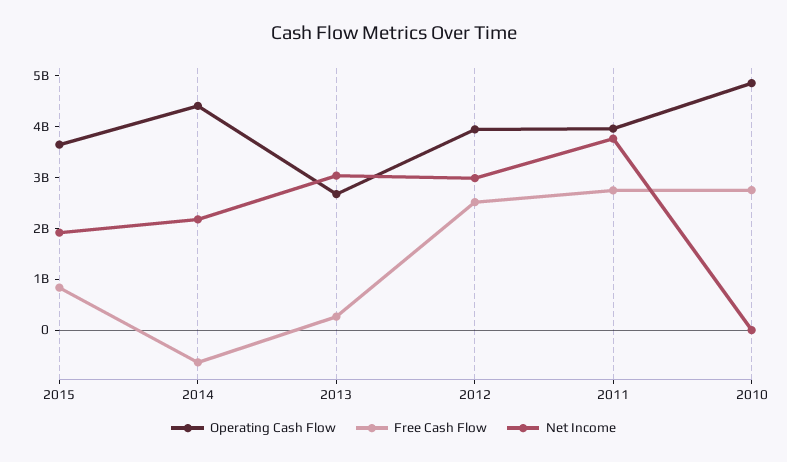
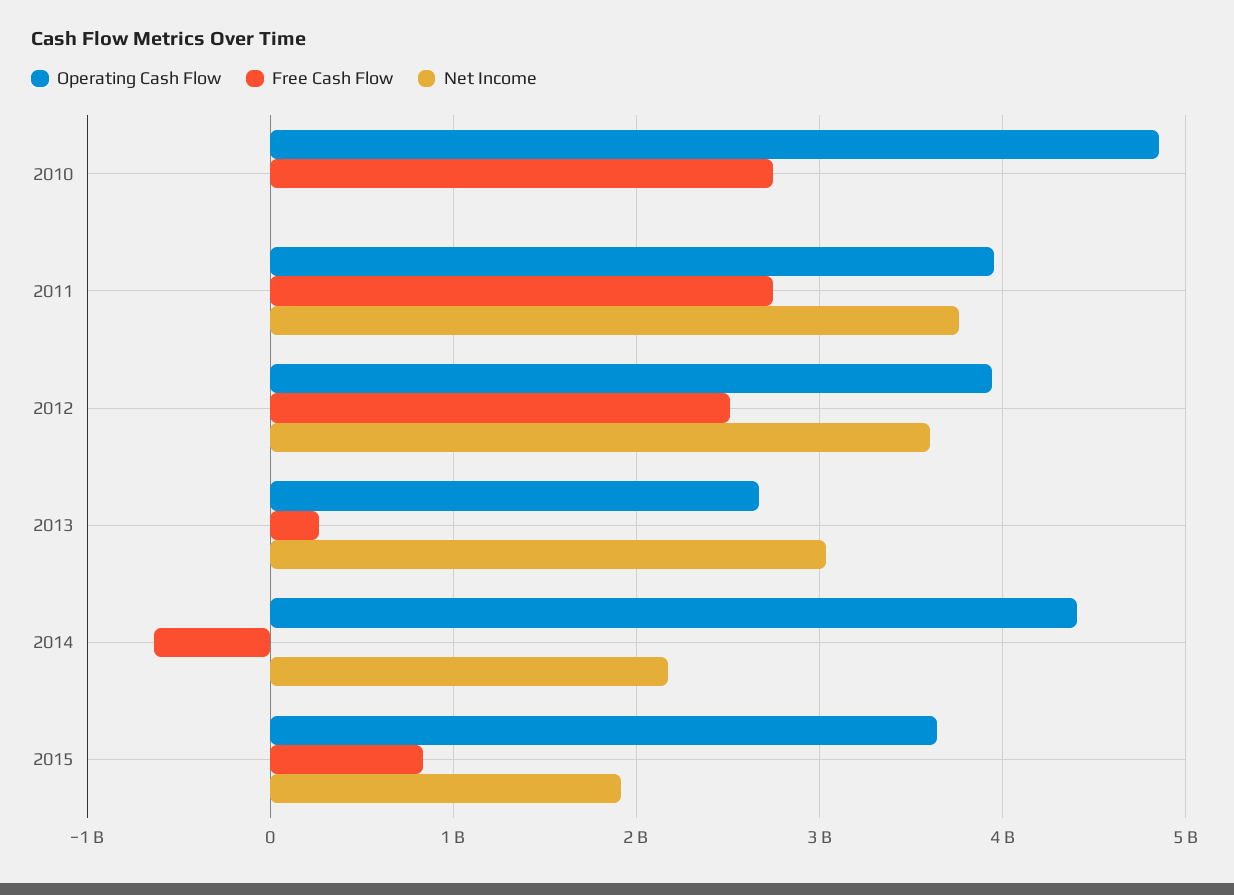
  {
    "Operating Cash Flow": {
      "2015": 3600000000,
      "2014": 4400000000,
      "2013": 2700000000,
      "2012": 3900000000,
      "2011": 4000000000,
      "2010": 4900000000
    },
    "Free Cash Flow": {
      "2015": 800000000,
      "2014": -600000000,
      "2013": 300000000,
      "2012": 2500000000,
      "2011": 2700000000,
      "2010": 2700000000
    },
    "Net Income": {
      "2015": 1900000000,
      "2014": 2200000000,
      "2013": 3000000000,
-     "2012": 3000000000,
+     "2012": 3600000000,
      "2011": 3800000000,
      "2010": 0
    }
  }

